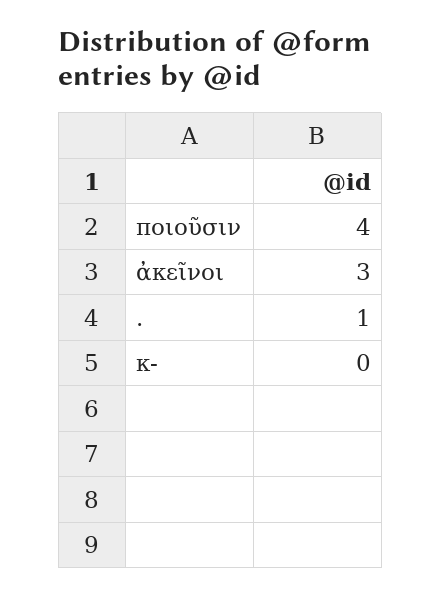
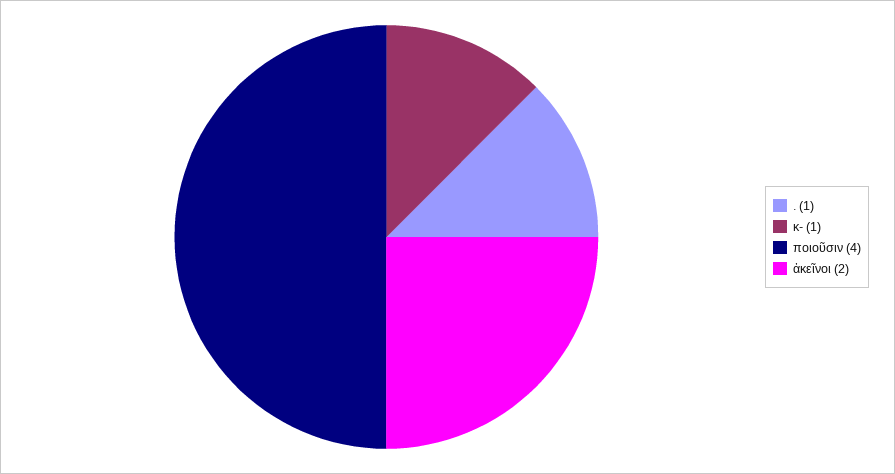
  {
    "ποιοῦσιν": 4,
-   "ἀκεῖνοι": 3,
+   "ἀκεῖνοι": 2,
    ".": 1,
-   "κ-": 0
+   "κ-": 1
  }

